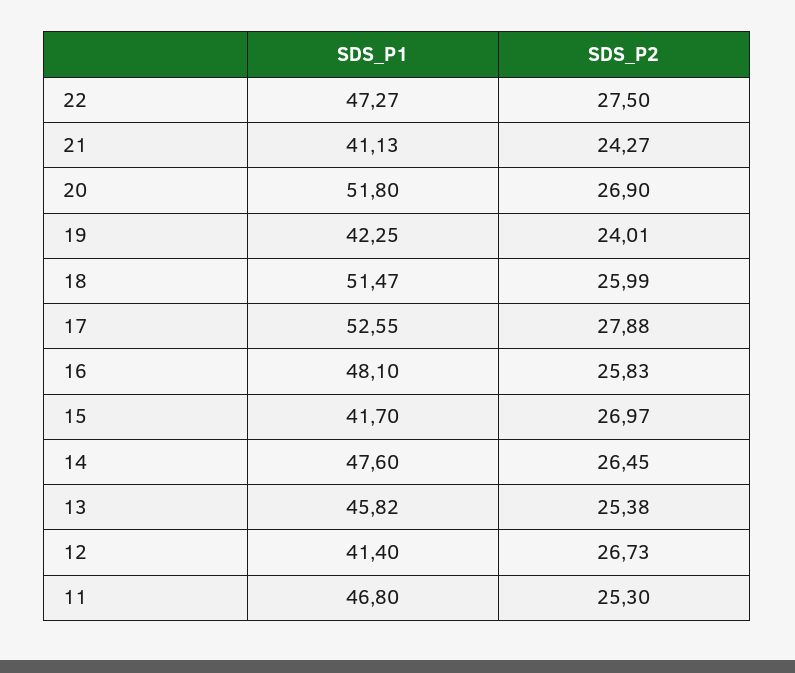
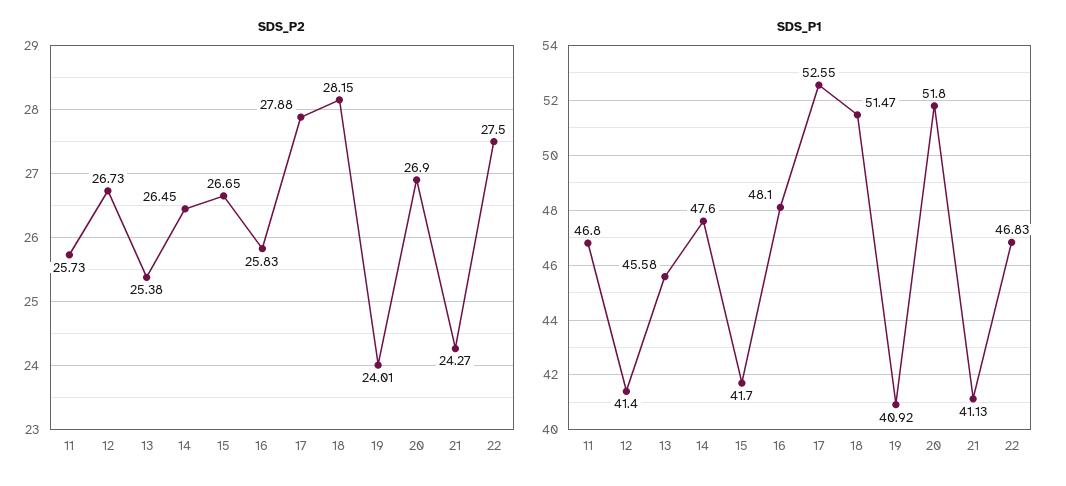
  {
    "SDS_P1": {
-     "22": 47.27,
+     "22": 46.83,
      "21": 41.13,
      "20": 51.8,
-     "19": 42.25,
+     "19": 40.92,
      "18": 51.47,
      "17": 52.55,
      "16": 48.1,
      "15": 41.7,
      "14": 47.6,
-     "13": 45.82,
+     "13": 45.58,
      "12": 41.4,
      "11": 46.8
    },
    "SDS_P2": {
      "22": 27.5,
      "21": 24.27,
      "20": 26.9,
      "19": 24.01,
-     "18": 25.99,
+     "18": 28.15,
      "17": 27.88,
      "16": 25.83,
-     "15": 26.97,
+     "15": 26.65,
      "14": 26.45,
      "13": 25.38,
      "12": 26.73,
-     "11": 25.3
+     "11": 25.73
    }
  }

